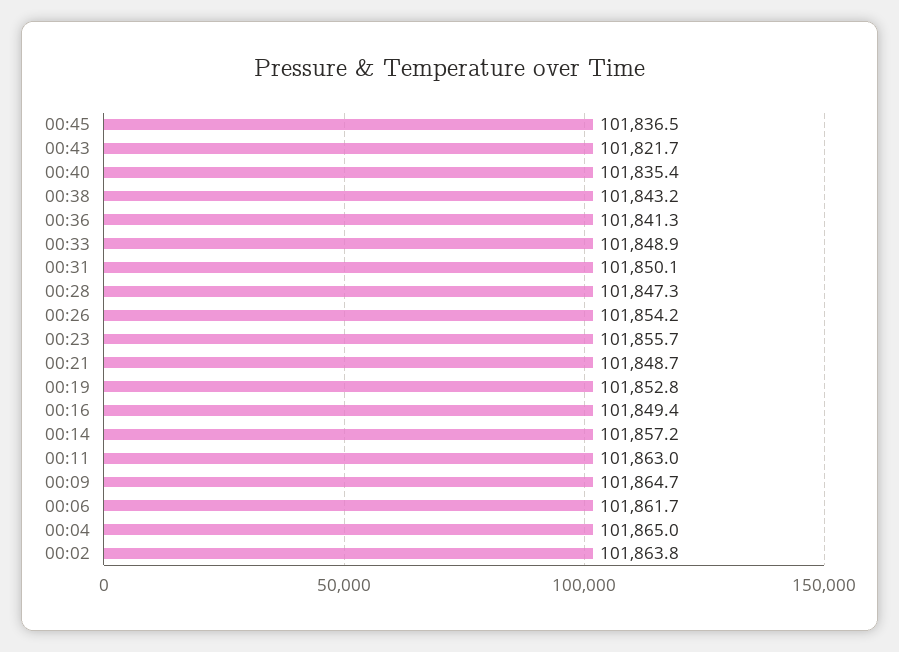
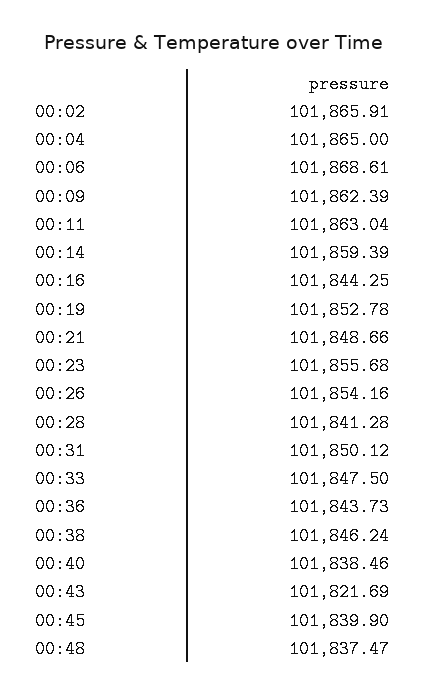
  {
-   "00:45": 101836.5,
+   "00:45": 101839.9,
    "00:43": 101821.69,
-   "00:40": 101835.4,
+   "00:40": 101838.46,
-   "00:38": 101843.2,
+   "00:38": 101846.24,
-   "00:36": 101841.3,
+   "00:36": 101843.73,
-   "00:33": 101848.9,
+   "00:33": 101847.5,
    "00:31": 101850.12,
-   "00:28": 101847.3,
+   "00:28": 101841.28,
    "00:26": 101854.16,
    "00:23": 101855.68,
    "00:21": 101848.66,
    "00:19": 101852.78,
-   "00:16": 101849.4,
+   "00:16": 101844.25,
-   "00:14": 101857.2,
+   "00:14": 101859.39,
    "00:11": 101863.04,
-   "00:09": 101864.7,
+   "00:09": 101862.39,
-   "00:06": 101861.7,
+   "00:06": 101868.61,
    "00:04": 101865,
-   "00:02": 101863.8
+   "00:02": 101865.91,
+   "00:48": 101837.47
  }

